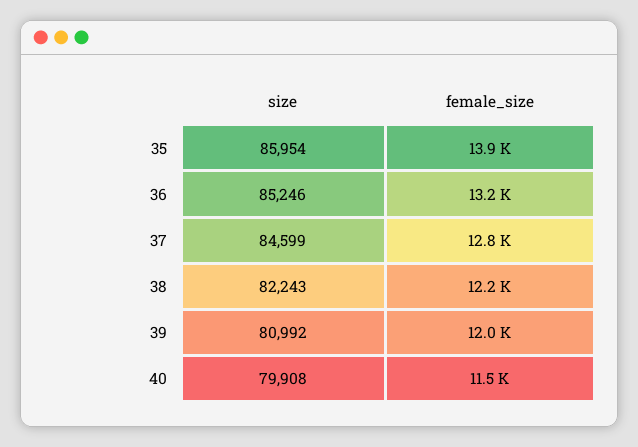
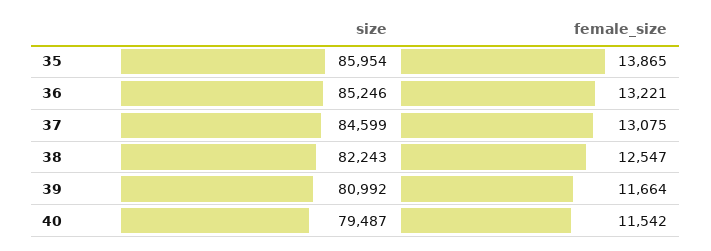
  {
    "size": {
      "35": 85954,
      "36": 85246,
      "37": 84599,
      "38": 82243,
      "39": 80992,
-     "40": 79908
+     "40": 79487
    },
    "female_size": {
      "35": 13865,
      "36": 13221,
-     "37": 12800,
+     "37": 13075,
-     "38": 12200,
+     "38": 12547,
-     "39": 12000,
+     "39": 11664,
      "40": 11542
    }
  }

